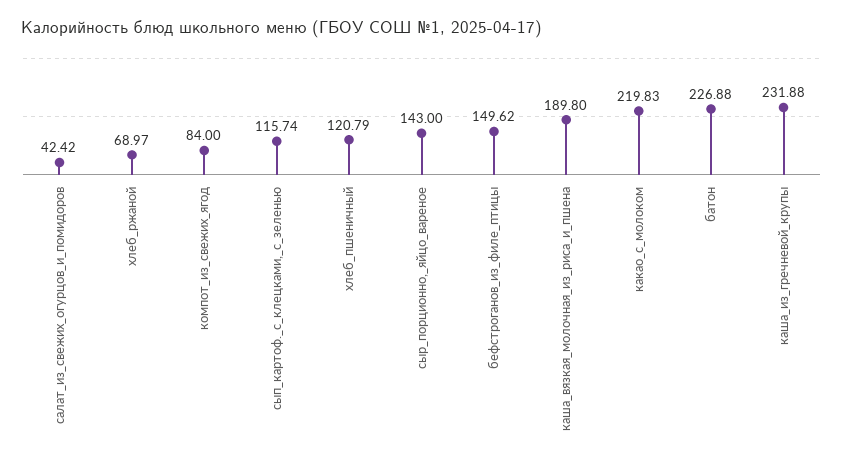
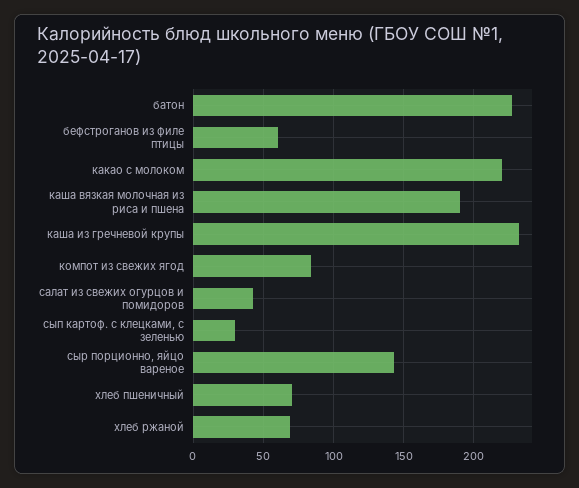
  {
    "салат_из_свежих_огурцов_и_помидоров": 42.42,
    "хлеб_ржаной": 68.97,
    "компот_из_свежих_ягод": 84,
-   "сып_картоф._с_клецками,_с_зеленью": 115.74,
+   "сып_картоф._с_клецками,_с_зеленью": 30,
-   "хлеб_пшеничный": 120.79,
+   "хлеб_пшеничный": 70,
    "сыр_порционно,_яйцо_вареное": 143,
-   "бефстроганов_из_филе_птицы": 149.62,
+   "бефстроганов_из_филе_птицы": 60,
    "каша_вязкая_молочная_из_риса_и_пшена": 189.8,
    "какао_с_молоком": 219.83,
    "батон": 226.88,
    "каша_из_гречневой_крупы": 231.88
  }

